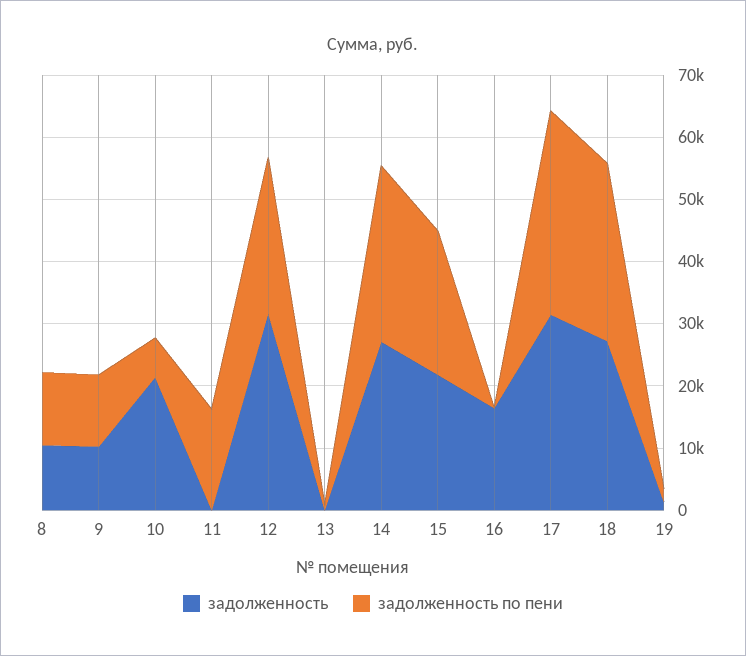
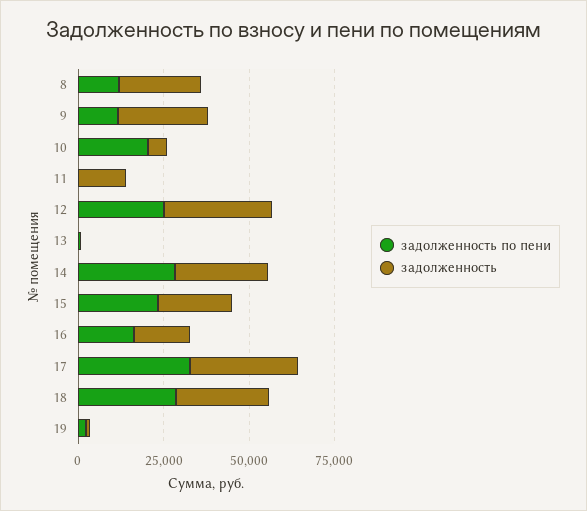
  {
    "задолженность": {
-     "8": 10000,
+     "8": 25000,
-     "9": 10000,
+     "9": 25000,
-     "10": 22000,
+     "10": 5000,
-     "11": 0,
+     "11": 15000,
      "12": 32000,
      "13": 0,
      "14": 28000,
      "15": 22000,
      "16": 16000,
      "17": 32000,
      "18": 28000,
      "19": 2000
    },
    "задолженность по пени": {
      "8": 12000,
      "9": 12000,
-     "10": 6000,
+     "10": 20000,
-     "11": 16000,
+     "11": 0,
      "12": 26000,
      "13": 0,
      "14": 28000,
      "15": 24000,
-     "16": 0,
+     "16": 15000,
      "17": 32000,
      "18": 28000,
      "19": 2000
    }
  }

